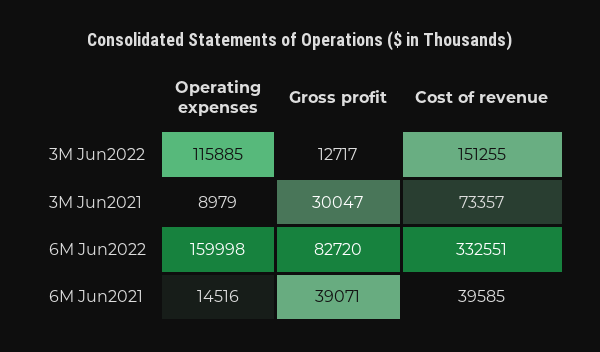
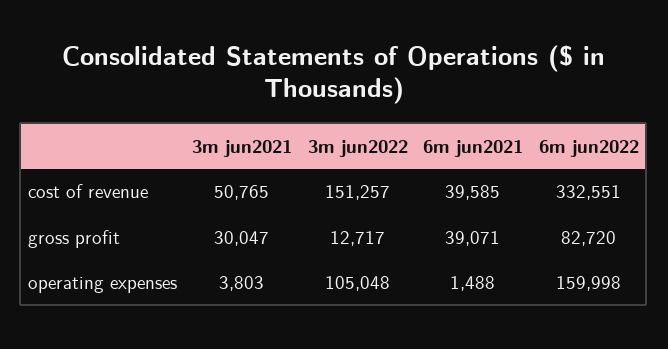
  {
    "Operating expenses": {
-     "3M Jun2022": 115885,
+     "3M Jun2022": 105048,
-     "3M Jun2021": 8979,
+     "3M Jun2021": 3803,
      "6M Jun2022": 159998,
-     "6M Jun2021": 14516
+     "6M Jun2021": 1488
    },
    "Gross profit": {
      "3M Jun2022": 12717,
      "3M Jun2021": 30047,
      "6M Jun2022": 82720,
      "6M Jun2021": 39071
    },
    "Cost of revenue": {
-     "3M Jun2022": 151255,
+     "3M Jun2022": 151257,
-     "3M Jun2021": 73357,
+     "3M Jun2021": 50765,
      "6M Jun2022": 332551,
      "6M Jun2021": 39585
    }
  }

